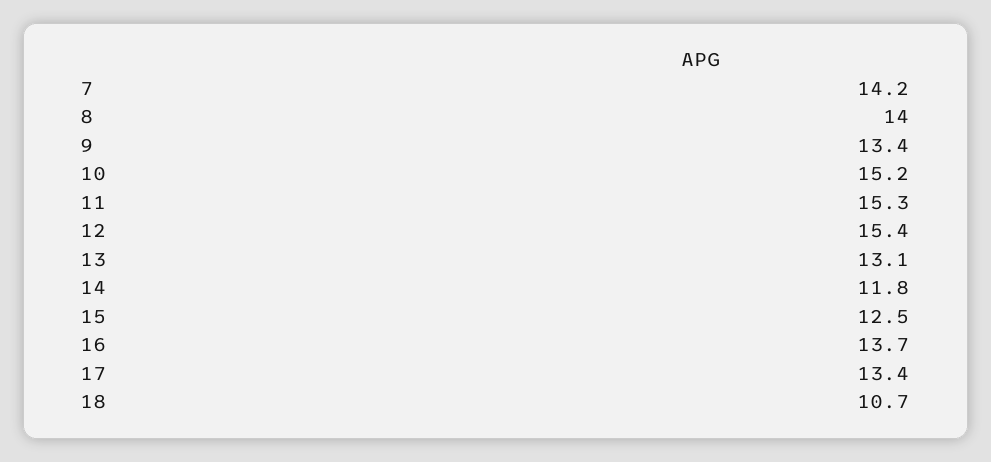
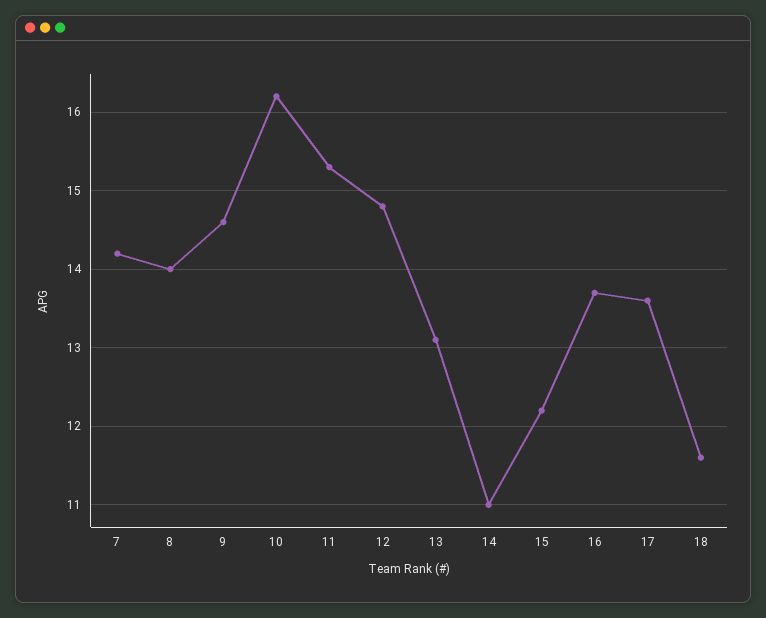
  {
    "7": 14.2,
    "8": 14,
-   "9": 13.4,
+   "9": 14.6,
-   "10": 15.2,
+   "10": 16.2,
    "11": 15.3,
-   "12": 15.4,
+   "12": 14.8,
    "13": 13.1,
-   "14": 11.8,
+   "14": 11,
-   "15": 12.5,
+   "15": 12.2,
    "16": 13.7,
-   "17": 13.4,
+   "17": 13.6,
-   "18": 10.7
+   "18": 11.6
  }

